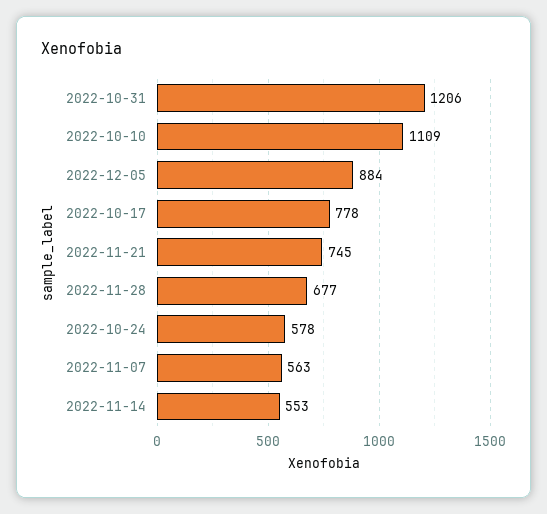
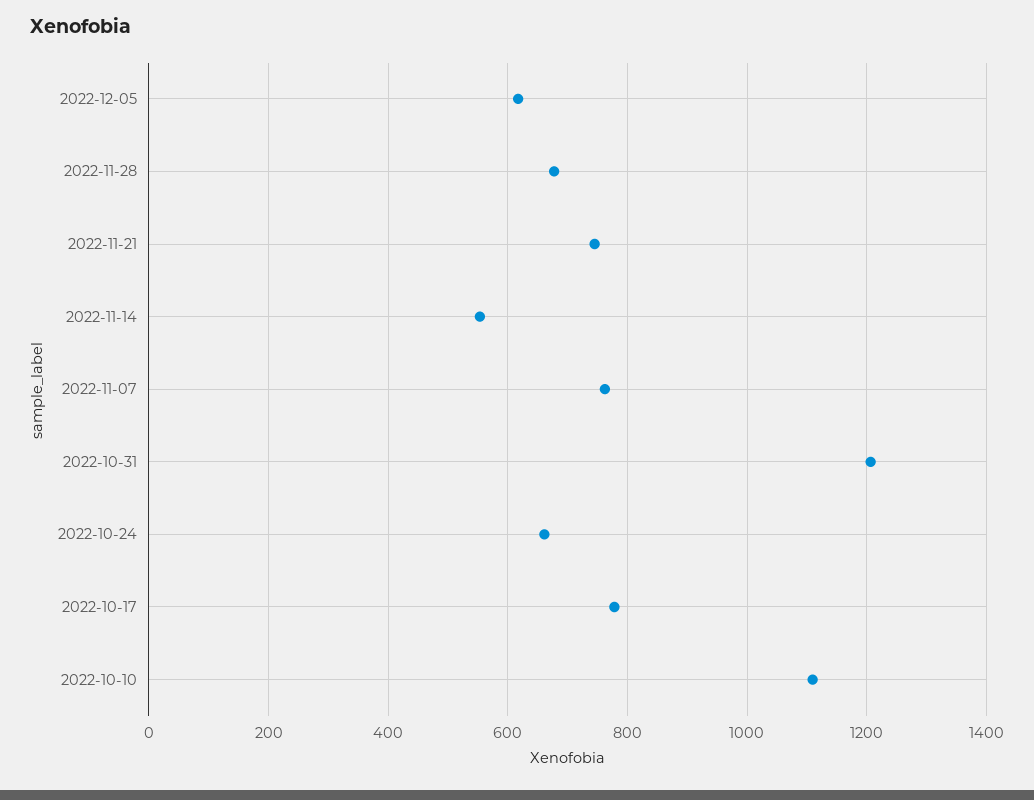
  {
    "2022-10-31": 1206,
    "2022-10-10": 1109,
-   "2022-12-05": 884,
+   "2022-12-05": 620,
    "2022-10-17": 778,
    "2022-11-21": 745,
    "2022-11-28": 677,
-   "2022-10-24": 578,
+   "2022-10-24": 660,
-   "2022-11-07": 563,
+   "2022-11-07": 760,
    "2022-11-14": 553
  }

